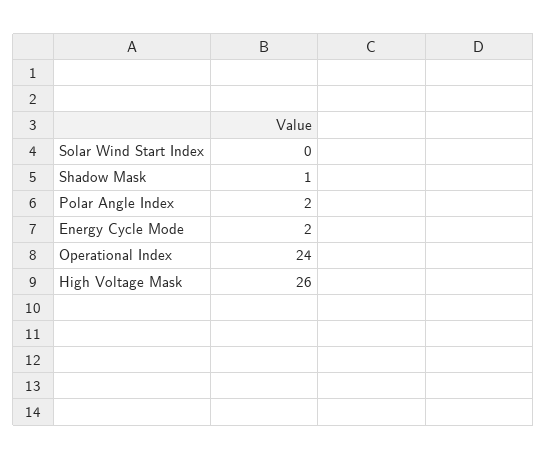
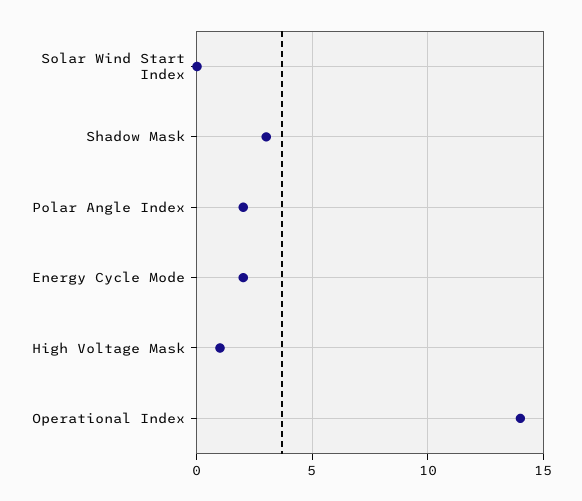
  {
    "Solar Wind Start Index": 0,
-   "Shadow Mask": 1,
+   "Shadow Mask": 3,
    "Polar Angle Index": 2,
    "Energy Cycle Mode": 2,
-   "Operational Index": 24,
+   "Operational Index": 14,
-   "High Voltage Mask": 26
+   "High Voltage Mask": 1
  }

